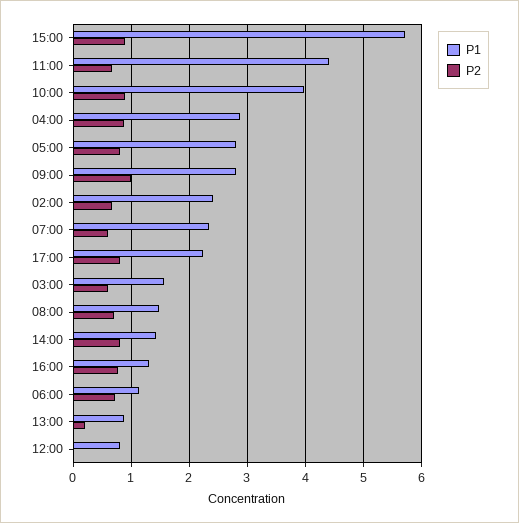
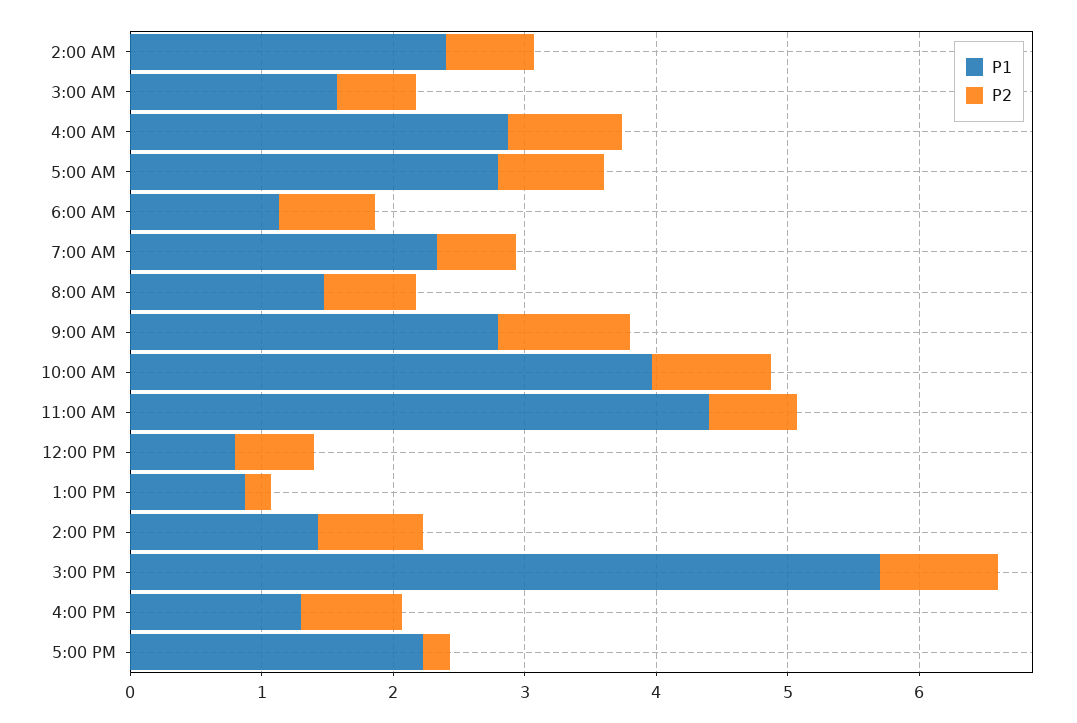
  {
    "P1": {
      "15:00": 5.8,
      "11:00": 4.4,
      "10:00": 4,
      "04:00": 2.8,
      "05:00": 2.8,
      "09:00": 2.8,
      "02:00": 2.4,
      "07:00": 2.4,
      "17:00": 2.2,
      "03:00": 1.6,
      "08:00": 1.4,
      "14:00": 1.4,
      "16:00": 1.4,
      "06:00": 1.2,
      "13:00": 0.8,
      "12:00": 0.8
    },
    "P2": {
      "15:00": 1,
      "11:00": 0.6,
      "10:00": 1,
      "04:00": 0.8,
      "05:00": 0.8,
      "09:00": 1,
      "02:00": 0.6,
      "07:00": 0.6,
-     "17:00": 0.8,
+     "17:00": 0.2,
      "03:00": 0.6,
      "08:00": 0.8,
      "14:00": 0.8,
      "16:00": 0.8,
      "06:00": 0.8,
      "13:00": 0.2,
-     "12:00": 0
+     "12:00": 0.6
    }
  }

